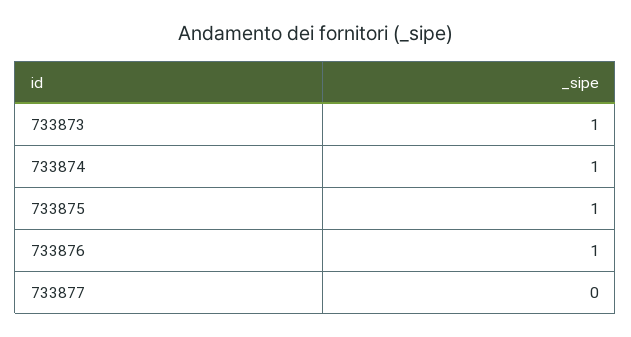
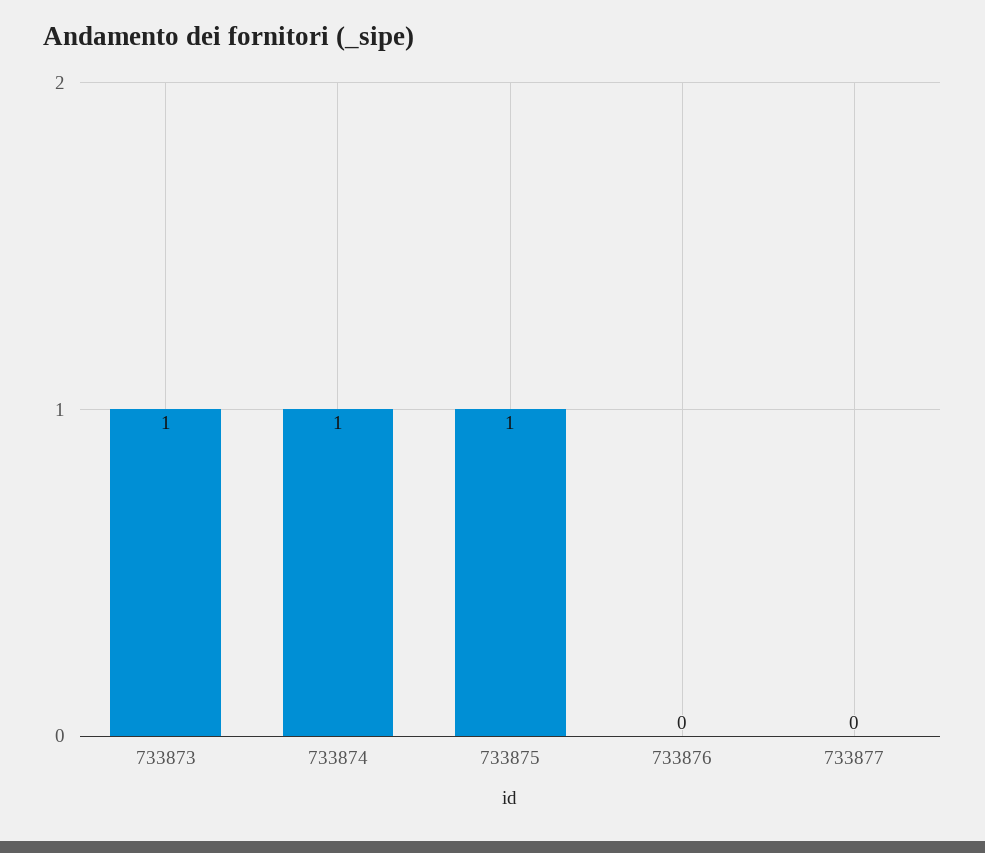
  {
    "733873": 1,
    "733874": 1,
    "733875": 1,
-   "733876": 1,
+   "733876": 0,
    "733877": 0
  }

